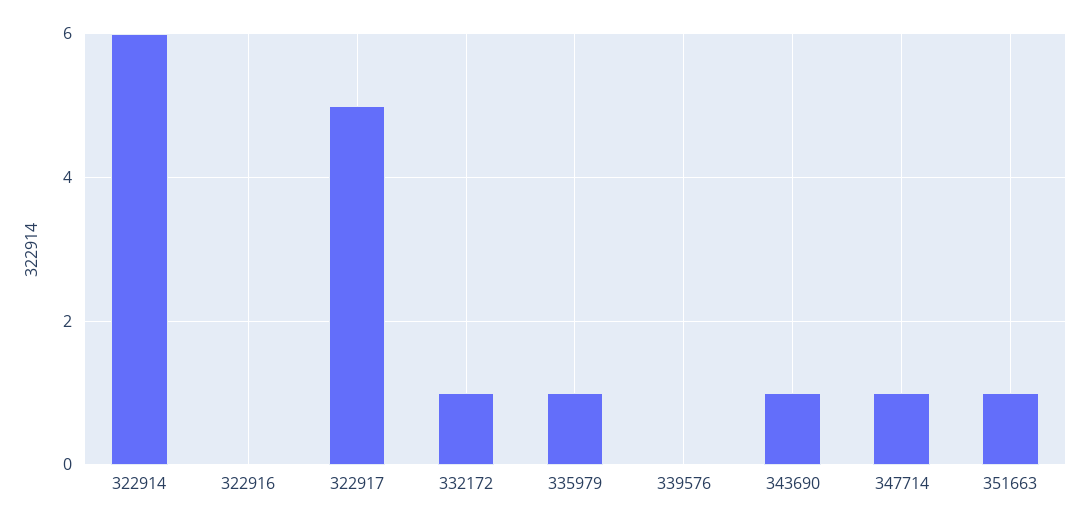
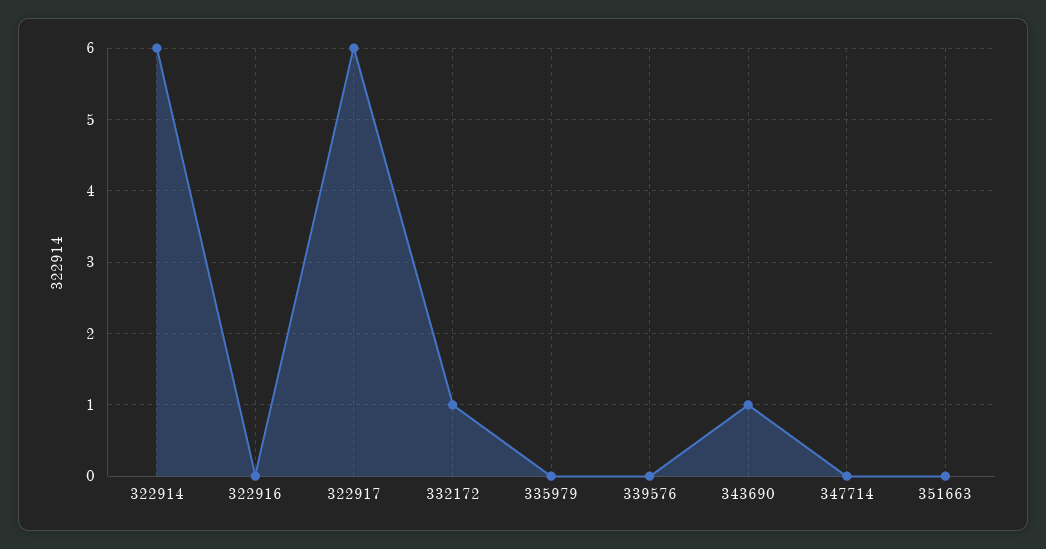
  {
    "322914": 6,
    "322916": 0,
-   "322917": 5,
+   "322917": 6,
    "332172": 1,
-   "335979": 1,
+   "335979": 0,
    "339576": 0,
    "343690": 1,
-   "347714": 1,
+   "347714": 0,
-   "351663": 1
+   "351663": 0
  }

